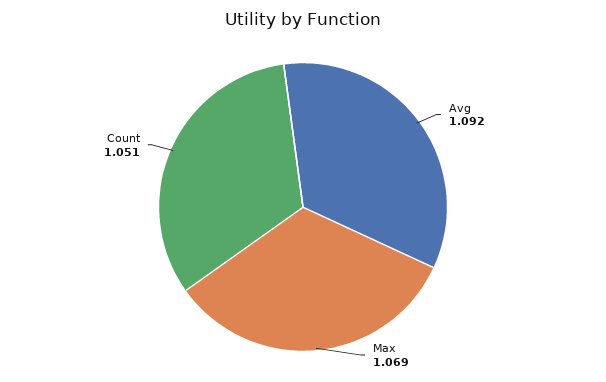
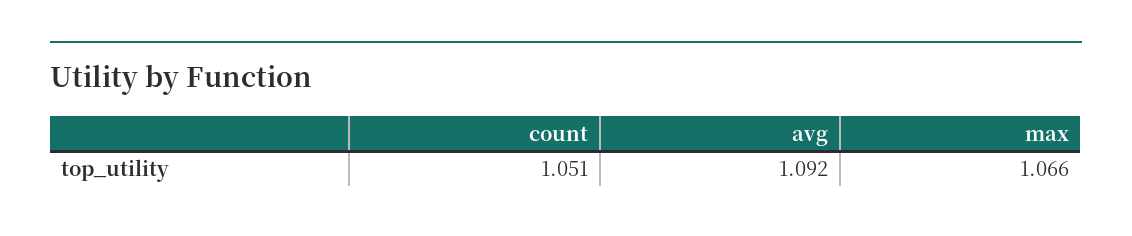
  {
    "Avg": 1.092,
-   "Max": 1.069,
+   "Max": 1.066,
    "Count": 1.051
  }

